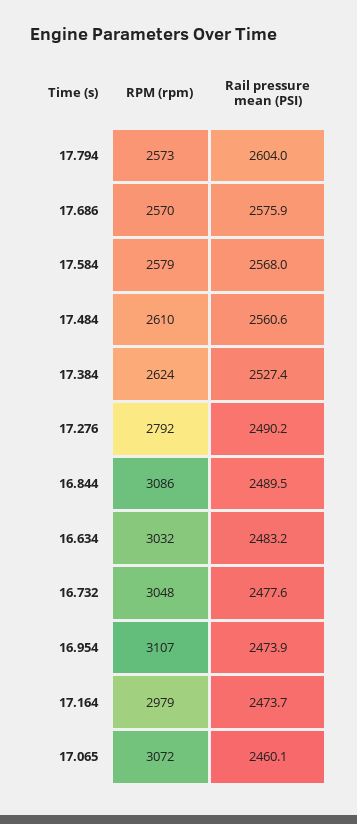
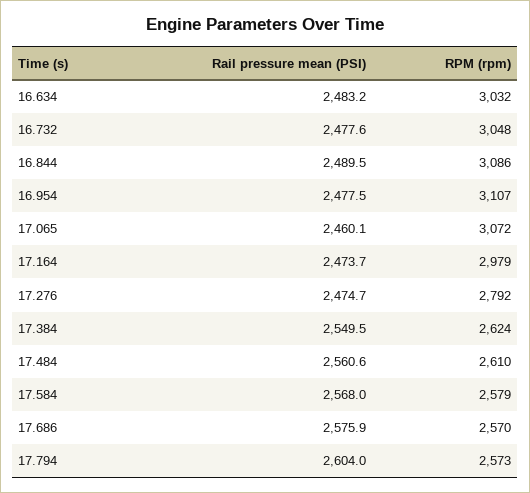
  {
    "RPM (rpm)": {
      "17.794": 2573,
      "17.686": 2570,
      "17.584": 2579,
      "17.484": 2610,
      "17.384": 2624,
      "17.276": 2792,
      "16.844": 3086,
      "16.634": 3032,
      "16.732": 3048,
      "16.954": 3107,
      "17.164": 2979,
      "17.065": 3072
    },
    "Rail pressure mean (PSI)": {
      "17.794": 2604,
      "17.686": 2575.9,
      "17.584": 2568,
      "17.484": 2560.6,
-     "17.384": 2527.4,
+     "17.384": 2549.5,
-     "17.276": 2490.2,
+     "17.276": 2474.7,
      "16.844": 2489.5,
      "16.634": 2483.2,
      "16.732": 2477.6,
-     "16.954": 2473.9,
+     "16.954": 2477.5,
      "17.164": 2473.7,
      "17.065": 2460.1
    }
  }

